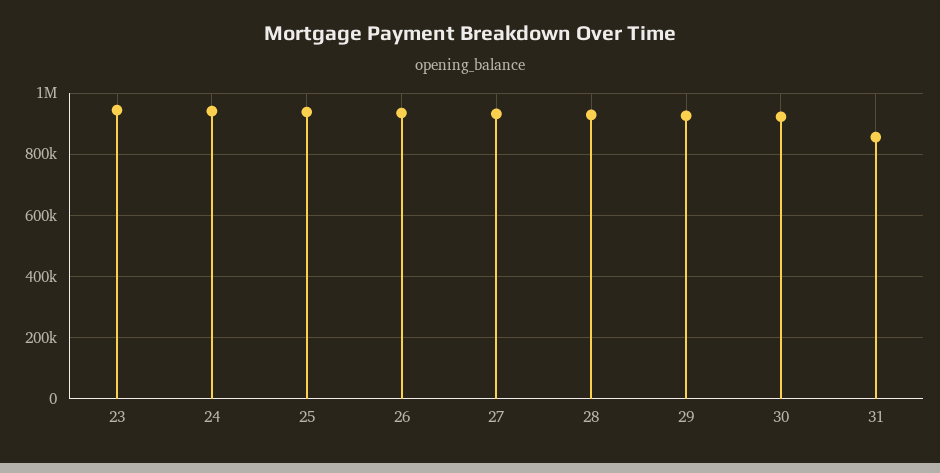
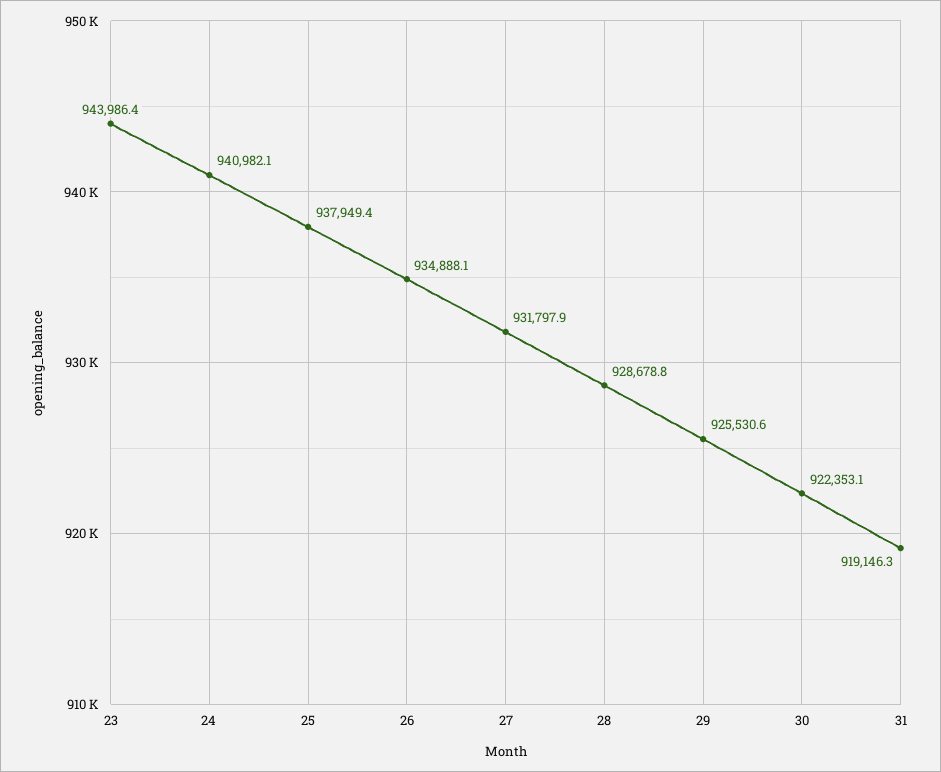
  {
    "23": 943986.4,
    "24": 940982.1,
    "25": 937949.4,
    "26": 934888.1,
    "27": 931797.9,
    "28": 928678.8,
    "29": 925530.6,
    "30": 922353.1,
-   "31": 860000
+   "31": 919146.3
  }

